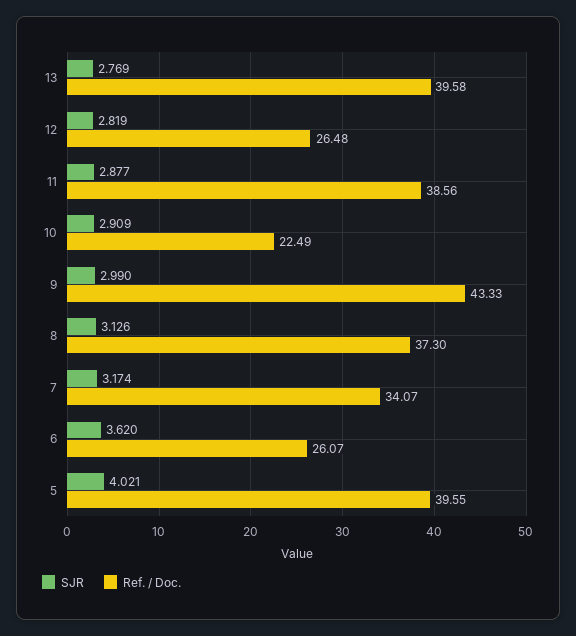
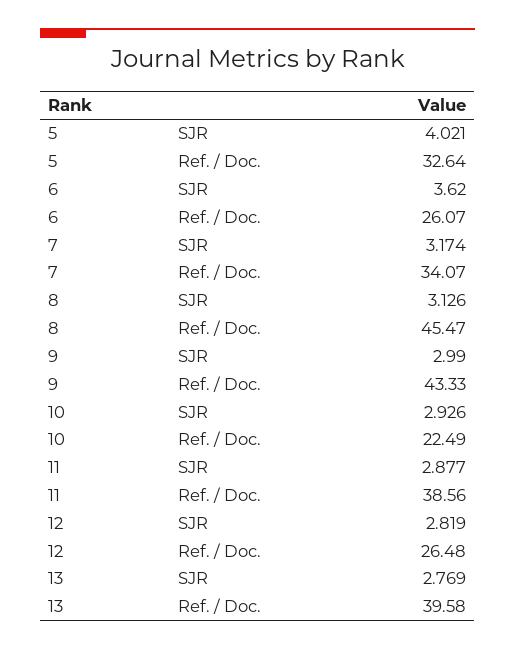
  {
    "SJR": {
      "13": 2.769,
      "12": 2.819,
      "11": 2.877,
-     "10": 2.909,
+     "10": 2.926,
      "9": 2.99,
      "8": 3.126,
      "7": 3.174,
      "6": 3.62,
      "5": 4.021
    },
    "Ref. / Doc.": {
      "13": 39.58,
      "12": 26.48,
      "11": 38.56,
      "10": 22.49,
      "9": 43.33,
-     "8": 37.3,
+     "8": 45.47,
      "7": 34.07,
      "6": 26.07,
-     "5": 39.55
+     "5": 32.64
    }
  }

